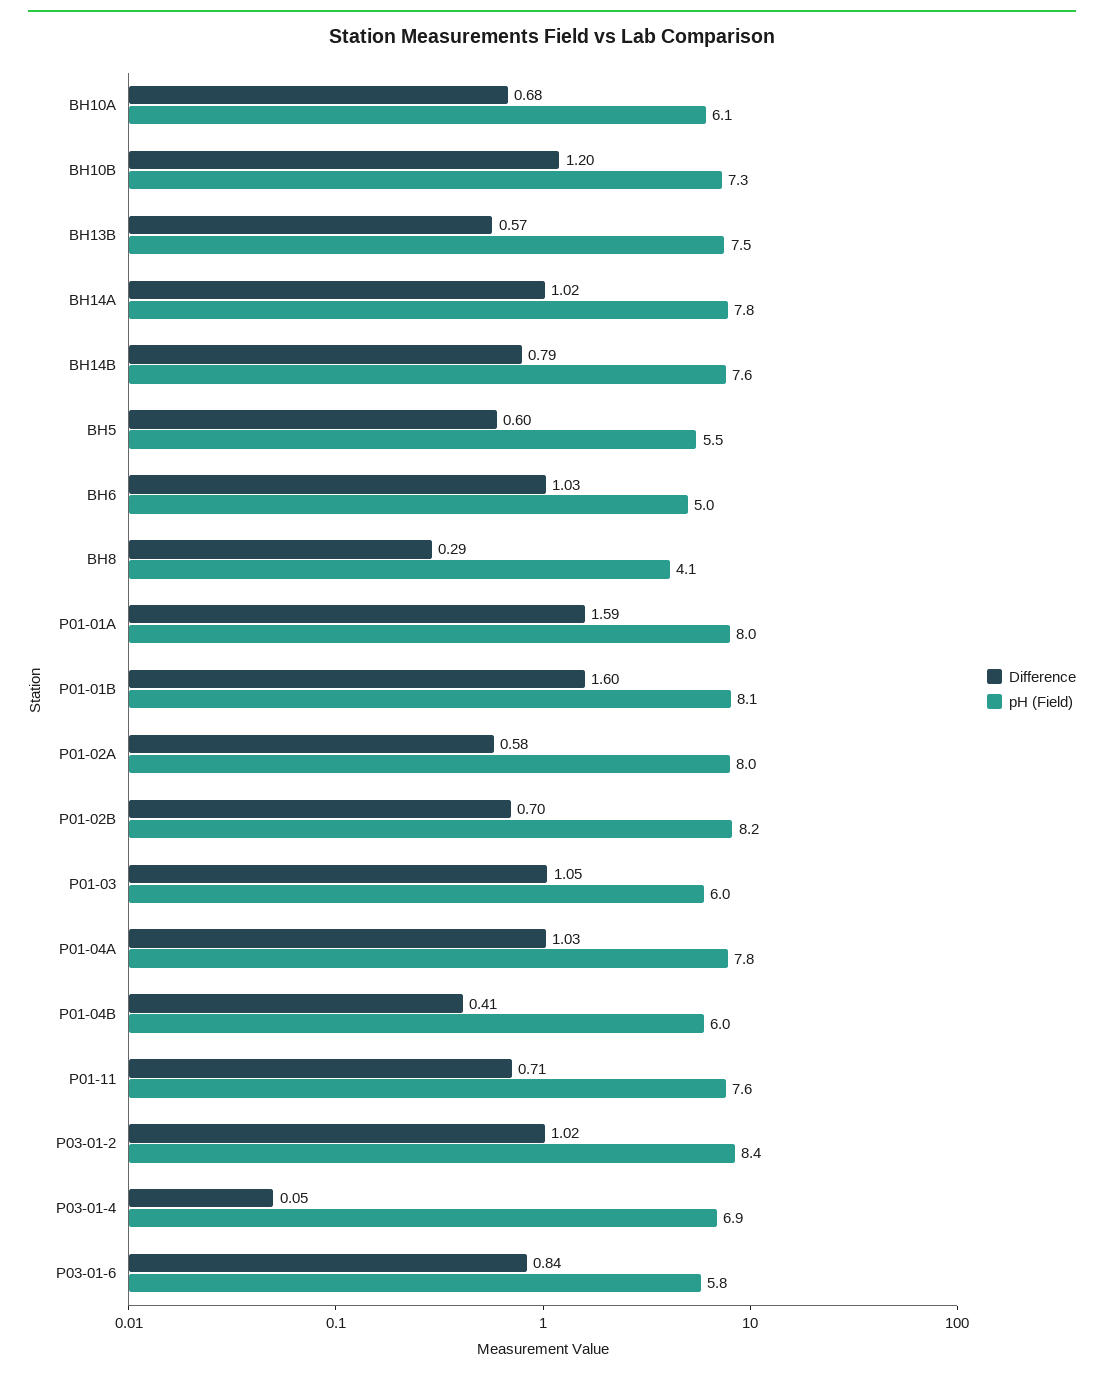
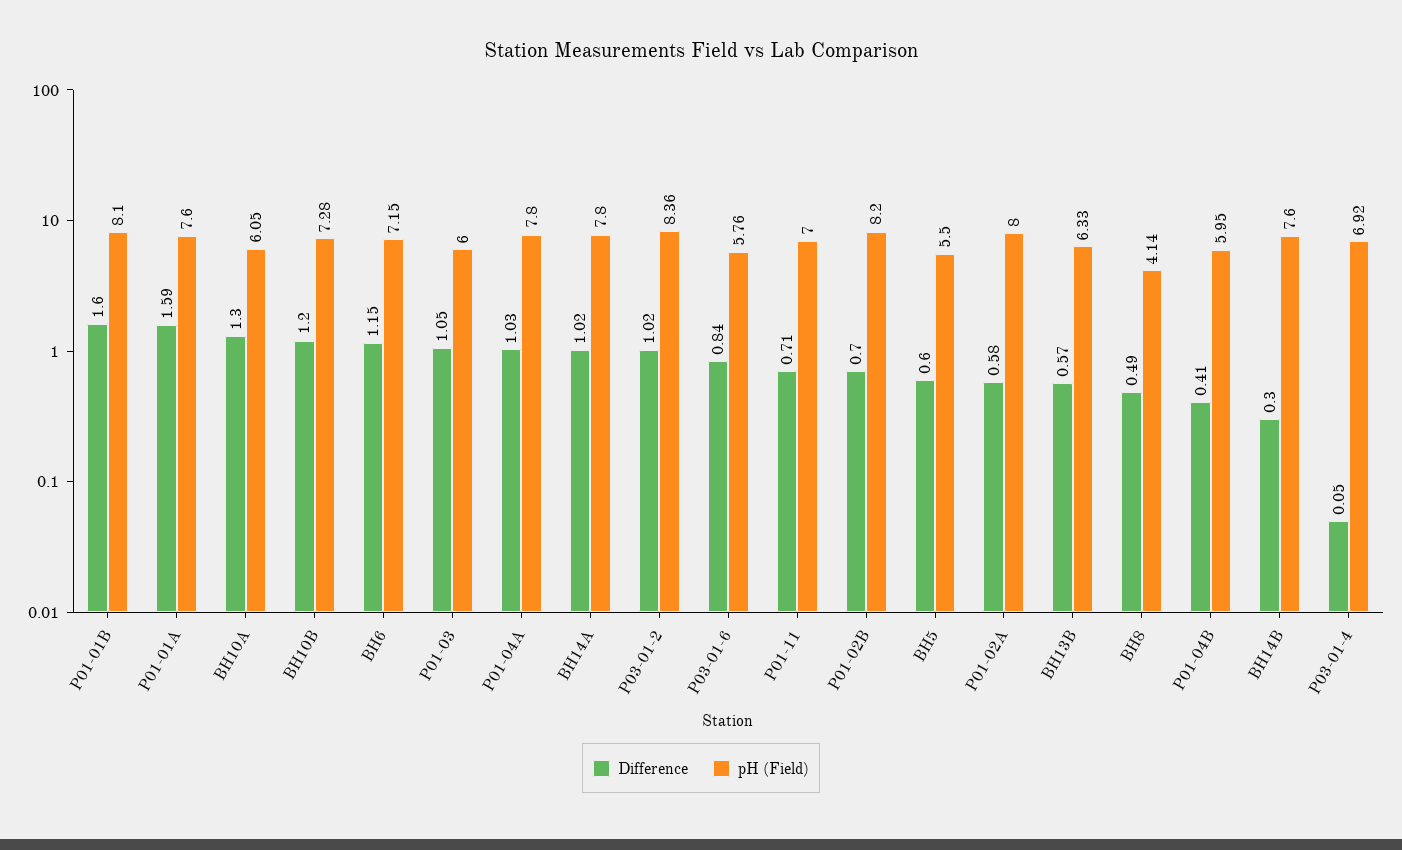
  {
    "Difference": {
-     "BH10A": 0.68,
+     "BH10A": 1.3,
      "BH10B": 1.2,
      "BH13B": 0.57,
      "BH14A": 1.02,
-     "BH14B": 0.79,
+     "BH14B": 0.3,
      "BH5": 0.6,
-     "BH6": 1.03,
+     "BH6": 1.15,
-     "BH8": 0.29,
+     "BH8": 0.49,
      "P01-01A": 1.59,
      "P01-01B": 1.6,
      "P01-02A": 0.58,
      "P01-02B": 0.7,
      "P01-03": 1.05,
      "P01-04A": 1.03,
      "P01-04B": 0.41,
      "P01-11": 0.71,
      "P03-01-2": 1.02,
      "P03-01-4": 0.05,
      "P03-01-6": 0.84
    },
    "pH (Field)": {
      "BH10A": 6.05,
      "BH10B": 7.28,
-     "BH13B": 7.5,
+     "BH13B": 6.33,
      "BH14A": 7.8,
      "BH14B": 7.6,
      "BH5": 5.5,
-     "BH6": 5,
+     "BH6": 7.15,
      "BH8": 4.14,
-     "P01-01A": 8,
+     "P01-01A": 7.6,
      "P01-01B": 8.1,
      "P01-02A": 8,
      "P01-02B": 8.2,
      "P01-03": 6,
      "P01-04A": 7.8,
      "P01-04B": 5.95,
-     "P01-11": 7.6,
+     "P01-11": 7,
      "P03-01-2": 8.36,
      "P03-01-4": 6.92,
      "P03-01-6": 5.76
    }
  }

